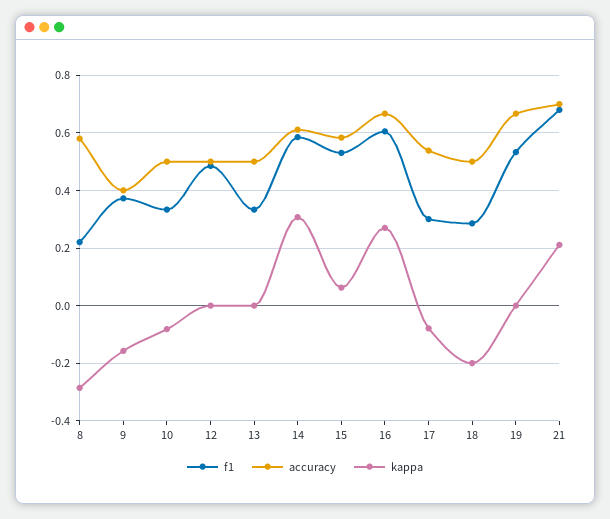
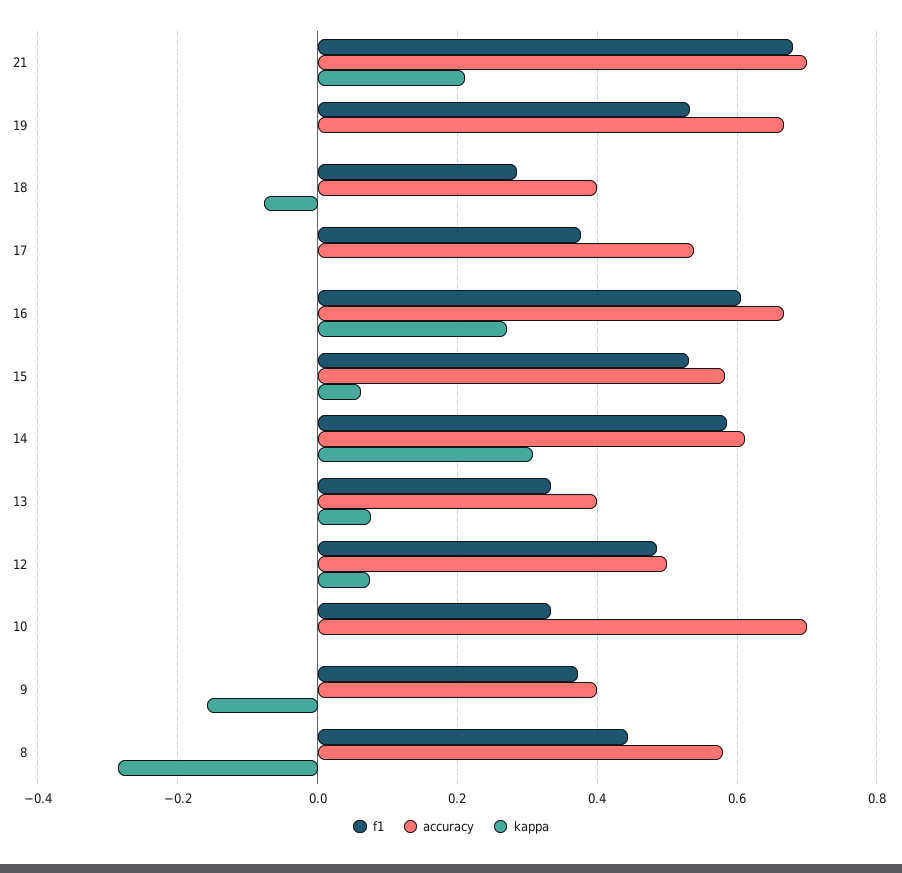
  {
    "f1": {
-     "8": 0.225,
+     "8": 0.44,
      "9": 0.38,
      "10": 0.34,
      "12": 0.48,
      "13": 0.34,
      "14": 0.58,
      "15": 0.54,
      "16": 0.6,
-     "17": 0.3,
+     "17": 0.38,
      "18": 0.28,
      "19": 0.54,
      "21": 0.68
    },
    "accuracy": {
      "8": 0.58,
      "9": 0.4,
-     "10": 0.5,
+     "10": 0.7,
      "12": 0.5,
-     "13": 0.5,
+     "13": 0.4,
      "14": 0.62,
      "15": 0.58,
      "16": 0.66,
      "17": 0.54,
-     "18": 0.5,
+     "18": 0.4,
      "19": 0.66,
      "21": 0.7
    },
    "kappa": {
      "8": -0.28,
      "9": -0.16,
-     "10": -0.075,
+     "10": 0,
-     "12": 0,
+     "12": 0.08,
-     "13": 0,
+     "13": 0.08,
      "14": 0.3,
      "15": 0.06,
      "16": 0.28,
-     "17": -0.075,
+     "17": 0,
-     "18": -0.2,
+     "18": -0.08,
      "19": 0,
      "21": 0.22
    }
  }

